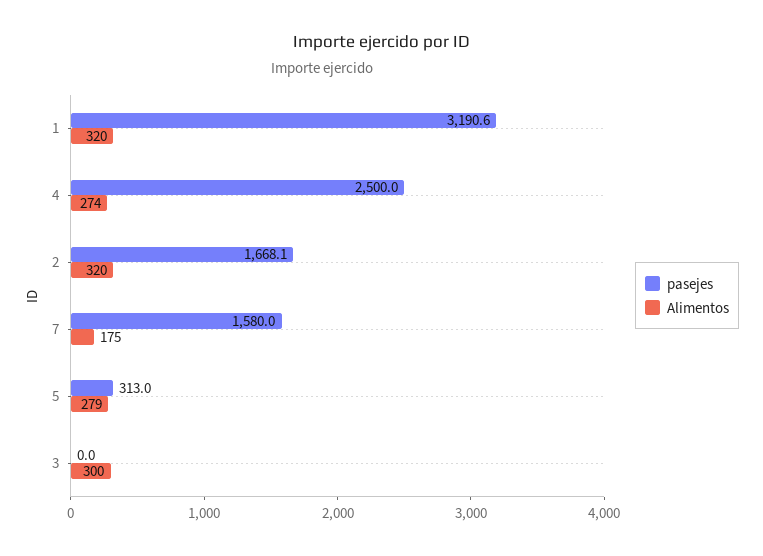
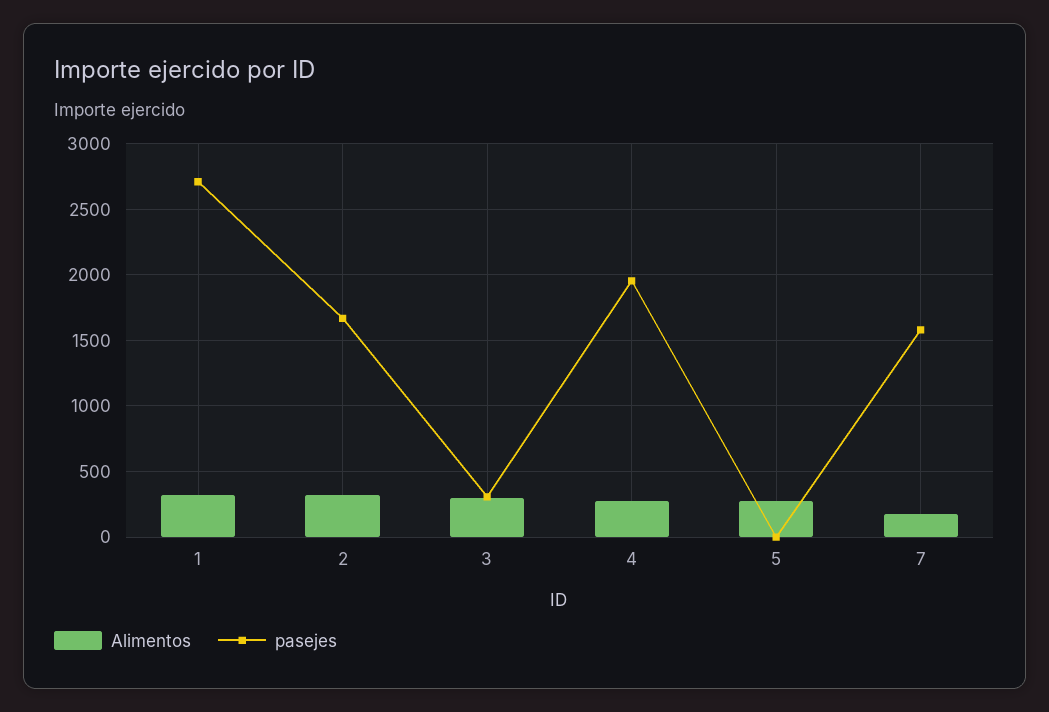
  {
    "pasejes": {
-     "1": 3190.6,
+     "1": 2700,
-     "4": 2500,
+     "4": 1950,
      "2": 1668.1,
      "7": 1580,
-     "5": 313,
+     "5": 0,
-     "3": 0
+     "3": 300
    },
    "Alimentos": {
      "1": 320,
      "4": 274,
      "2": 320,
      "7": 175,
      "5": 279,
      "3": 300
    }
  }

